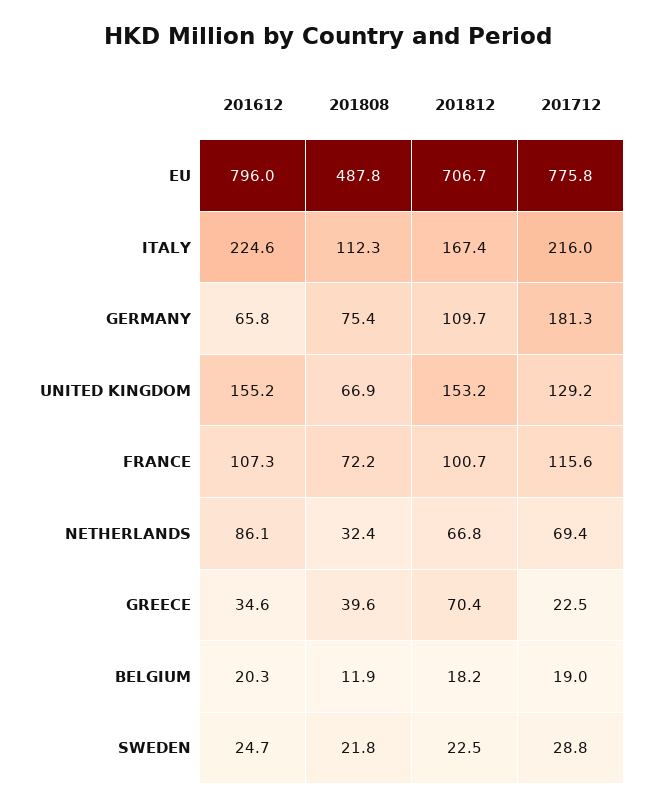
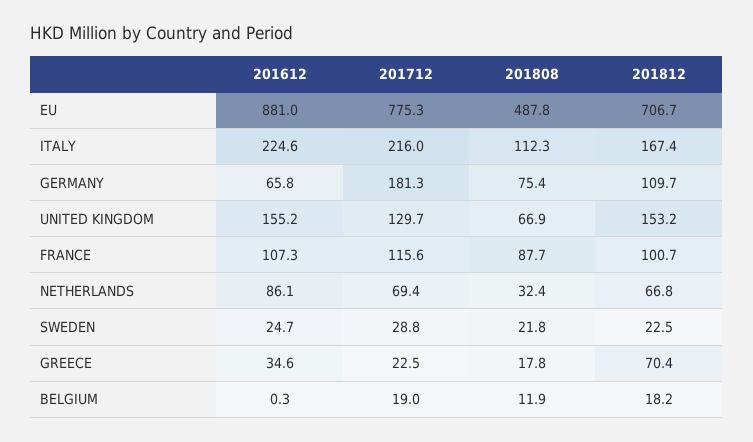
  {
    "201612": {
-     "EU": 796,
+     "EU": 881,
      "ITALY": 224.6,
      "GERMANY": 65.8,
      "UNITED KINGDOM": 155.2,
      "FRANCE": 107.3,
      "NETHERLANDS": 86.1,
      "GREECE": 34.6,
-     "BELGIUM": 20.3,
+     "BELGIUM": 0.3,
      "SWEDEN": 24.7
    },
    "201808": {
      "EU": 487.8,
      "ITALY": 112.3,
      "GERMANY": 75.4,
      "UNITED KINGDOM": 66.9,
-     "FRANCE": 72.2,
+     "FRANCE": 87.7,
      "NETHERLANDS": 32.4,
-     "GREECE": 39.6,
+     "GREECE": 17.8,
      "BELGIUM": 11.9,
      "SWEDEN": 21.8
    },
    "201812": {
      "EU": 706.7,
      "ITALY": 167.4,
      "GERMANY": 109.7,
      "UNITED KINGDOM": 153.2,
      "FRANCE": 100.7,
      "NETHERLANDS": 66.8,
      "GREECE": 70.4,
      "BELGIUM": 18.2,
      "SWEDEN": 22.5
    },
    "201712": {
-     "EU": 775.8,
+     "EU": 775.3,
      "ITALY": 216,
      "GERMANY": 181.3,
-     "UNITED KINGDOM": 129.2,
+     "UNITED KINGDOM": 129.7,
      "FRANCE": 115.6,
      "NETHERLANDS": 69.4,
      "GREECE": 22.5,
      "BELGIUM": 19,
      "SWEDEN": 28.8
    }
  }

